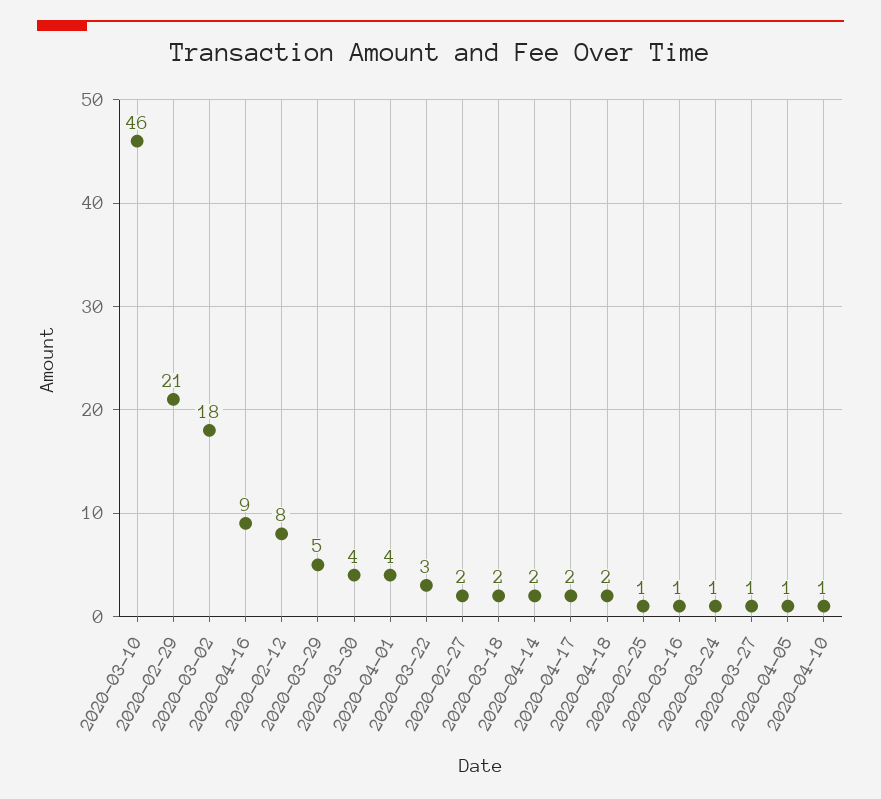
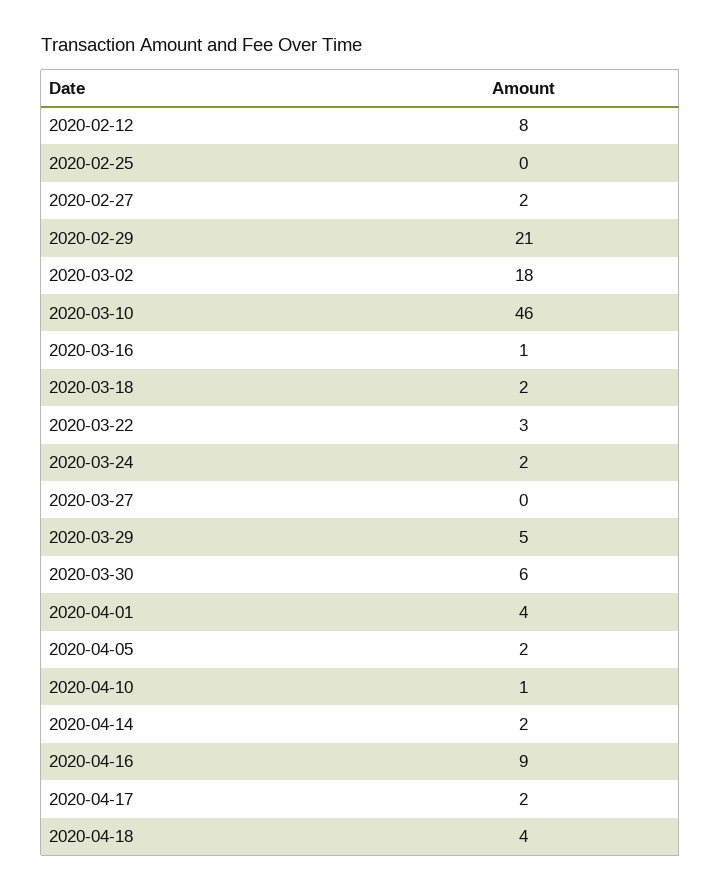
  {
    "2020-03-10": 46,
    "2020-02-29": 21,
    "2020-03-02": 18,
    "2020-04-16": 9,
    "2020-02-12": 8,
    "2020-03-29": 5,
-   "2020-03-30": 4,
+   "2020-03-30": 6,
    "2020-04-01": 4,
    "2020-03-22": 3,
    "2020-02-27": 2,
    "2020-03-18": 2,
    "2020-04-14": 2,
    "2020-04-17": 2,
-   "2020-04-18": 2,
+   "2020-04-18": 4,
-   "2020-02-25": 1,
+   "2020-02-25": 0,
    "2020-03-16": 1,
-   "2020-03-24": 1,
+   "2020-03-24": 2,
-   "2020-03-27": 1,
+   "2020-03-27": 0,
-   "2020-04-05": 1,
+   "2020-04-05": 2,
    "2020-04-10": 1
  }

